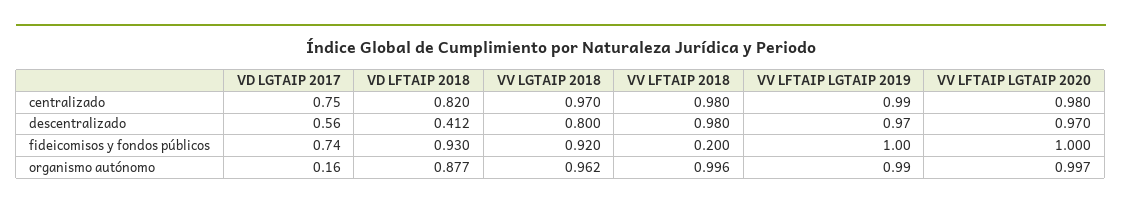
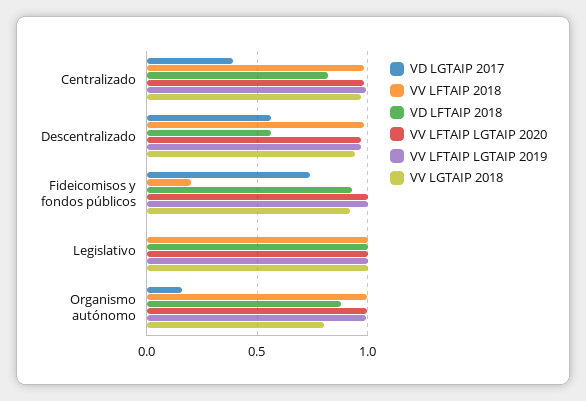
  {
    "VD LGTAIP 2017": {
-     "centralizado": 0.75,
+     "centralizado": 0.4,
      "descentralizado": 0.56,
      "fideicomisos y fondos públicos": 0.74,
-     "organismo autónomo": 0.16
+     "organismo autónomo": 0.16,
+     "Legislativo": 0
    },
    "VD LFTAIP 2018": {
      "centralizado": 0.82,
-     "descentralizado": 0.412,
+     "descentralizado": 0.55,
      "fideicomisos y fondos públicos": 0.93,
-     "organismo autónomo": 0.877
+     "organismo autónomo": 0.877,
+     "Legislativo": 1
    },
    "VV LGTAIP 2018": {
      "centralizado": 0.97,
-     "descentralizado": 0.8,
+     "descentralizado": 0.95,
      "fideicomisos y fondos públicos": 0.92,
-     "organismo autónomo": 0.962
+     "organismo autónomo": 0.8,
+     "Legislativo": 1
    },
    "VV LFTAIP 2018": {
      "centralizado": 0.98,
      "descentralizado": 0.98,
      "fideicomisos y fondos públicos": 0.2,
-     "organismo autónomo": 0.996
+     "organismo autónomo": 0.996,
+     "Legislativo": 1
    },
    "VV LFTAIP LGTAIP 2019": {
      "centralizado": 0.99,
      "descentralizado": 0.97,
      "fideicomisos y fondos públicos": 1,
-     "organismo autónomo": 0.99
+     "organismo autónomo": 0.99,
+     "Legislativo": 1
    },
    "VV LFTAIP LGTAIP 2020": {
      "centralizado": 0.98,
      "descentralizado": 0.97,
      "fideicomisos y fondos públicos": 1,
-     "organismo autónomo": 0.997
+     "organismo autónomo": 0.997,
+     "Legislativo": 1
    }
  }

